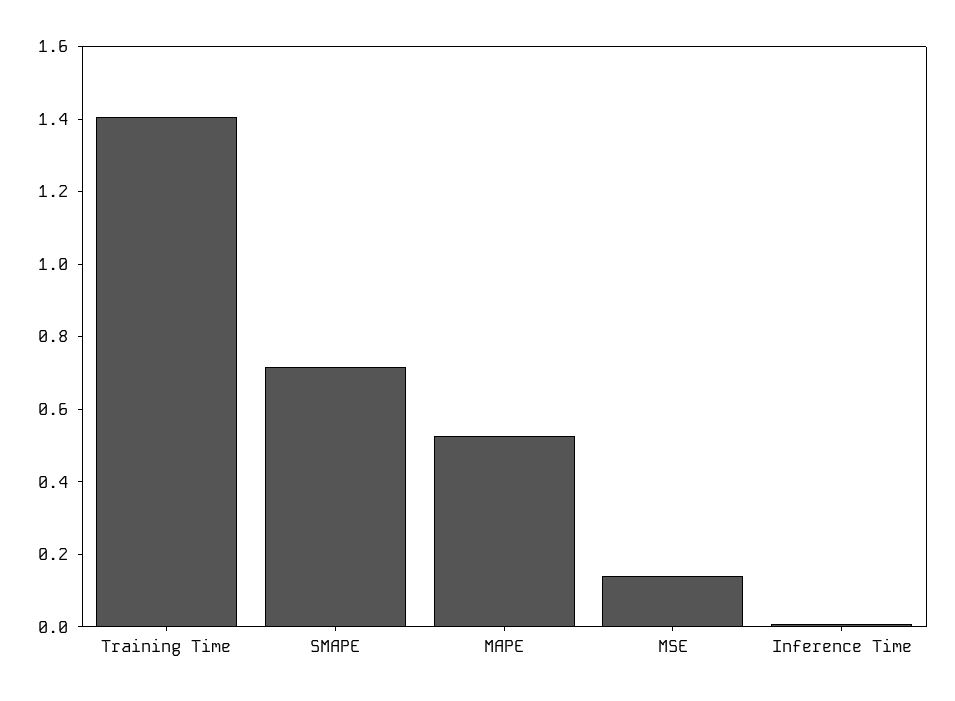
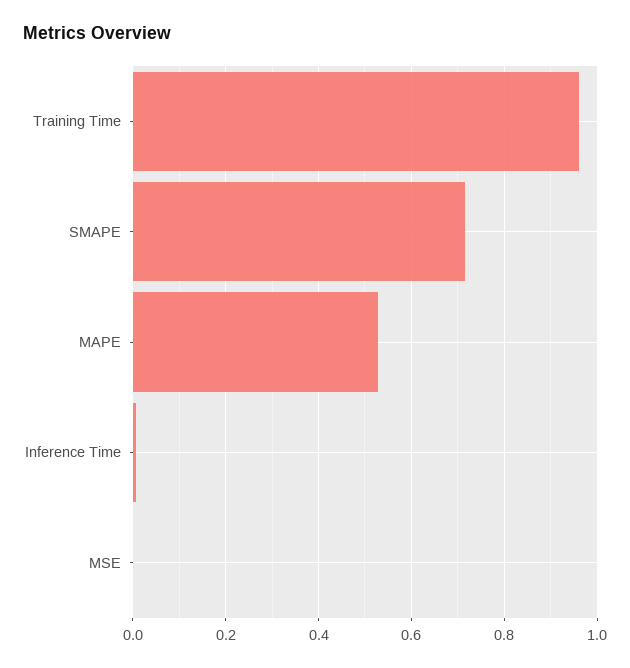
  {
-   "Training Time": 1.4,
+   "Training Time": 0.96,
    "SMAPE": 0.72,
    "MAPE": 0.52,
-   "MSE": 0.15,
+   "MSE": 0,
    "Inference Time": 0
  }

